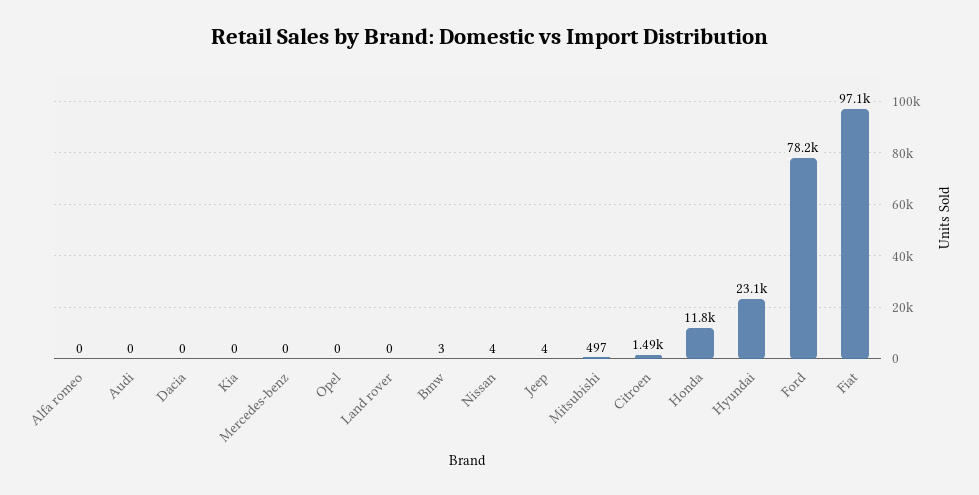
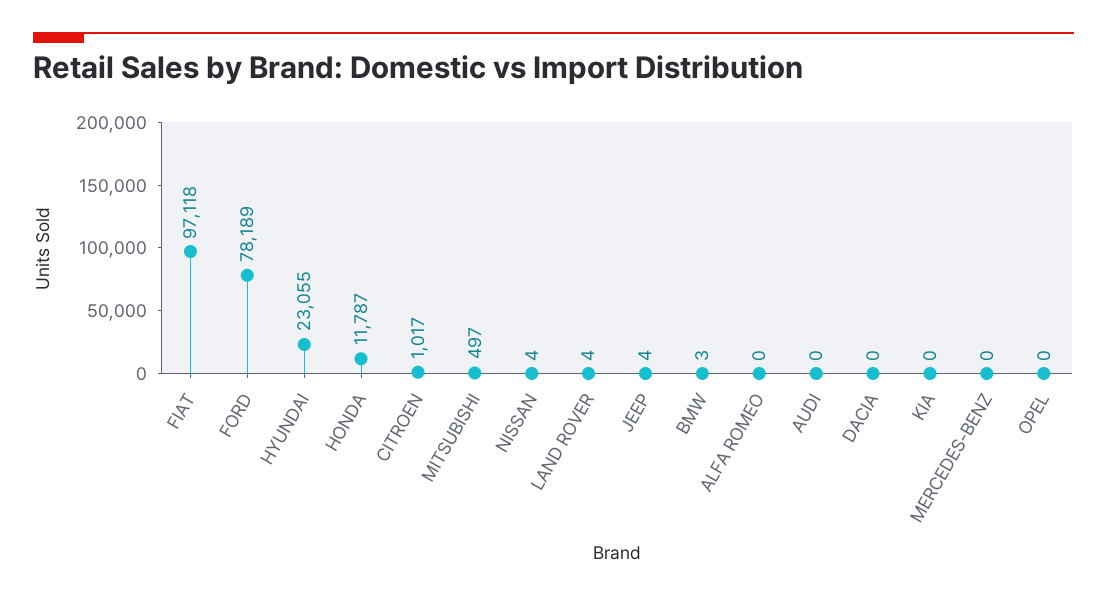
  {
    "Alfa romeo": 0,
    "Audi": 0,
    "Dacia": 0,
    "Kia": 0,
    "Mercedes-benz": 0,
    "Opel": 0,
-   "Land rover": 0,
+   "Land rover": 4,
    "Bmw": 3,
    "Nissan": 4,
    "Jeep": 4,
    "Mitsubishi": 497,
-   "Citroen": 1490,
+   "Citroen": 1017,
    "Honda": 11787,
    "Hyundai": 23055,
    "Ford": 78189,
    "Fiat": 97118
  }

